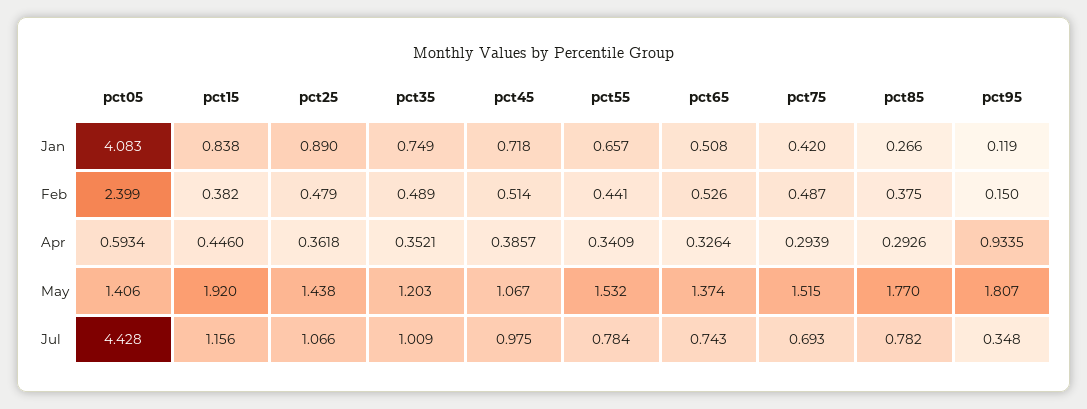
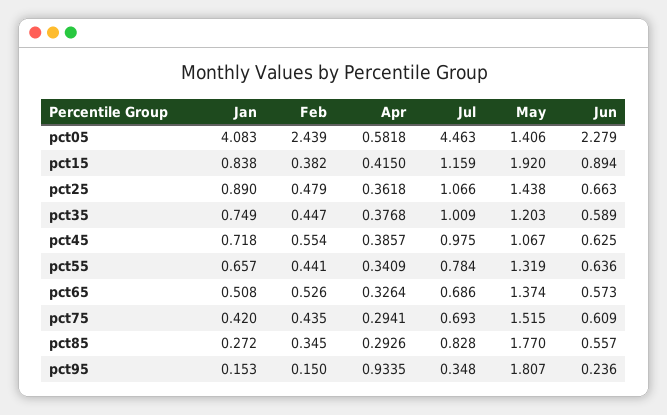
  {
    "pct05": {
      "Jan": 4.083,
-     "Feb": 2.399,
+     "Feb": 2.439,
-     "Apr": 0.5934,
+     "Apr": 0.5818,
      "May": 1.406,
-     "Jul": 4.428
+     "Jul": 4.463,
+     "Jun": 2.279
    },
    "pct15": {
      "Jan": 0.838,
      "Feb": 0.382,
-     "Apr": 0.446,
+     "Apr": 0.415,
      "May": 1.92,
-     "Jul": 1.156
+     "Jul": 1.159,
+     "Jun": 0.894
    },
    "pct25": {
      "Jan": 0.89,
      "Feb": 0.479,
      "Apr": 0.3618,
      "May": 1.438,
-     "Jul": 1.066
+     "Jul": 1.066,
+     "Jun": 0.663
    },
    "pct35": {
      "Jan": 0.749,
-     "Feb": 0.489,
+     "Feb": 0.447,
-     "Apr": 0.3521,
+     "Apr": 0.3768,
      "May": 1.203,
-     "Jul": 1.009
+     "Jul": 1.009,
+     "Jun": 0.589
    },
    "pct45": {
      "Jan": 0.718,
-     "Feb": 0.514,
+     "Feb": 0.554,
      "Apr": 0.3857,
      "May": 1.067,
-     "Jul": 0.975
+     "Jul": 0.975,
+     "Jun": 0.625
    },
    "pct55": {
      "Jan": 0.657,
      "Feb": 0.441,
      "Apr": 0.3409,
-     "May": 1.532,
+     "May": 1.319,
-     "Jul": 0.784
+     "Jul": 0.784,
+     "Jun": 0.636
    },
    "pct65": {
      "Jan": 0.508,
      "Feb": 0.526,
      "Apr": 0.3264,
      "May": 1.374,
-     "Jul": 0.743
+     "Jul": 0.686,
+     "Jun": 0.573
    },
    "pct75": {
      "Jan": 0.42,
-     "Feb": 0.487,
+     "Feb": 0.435,
-     "Apr": 0.2939,
+     "Apr": 0.2941,
      "May": 1.515,
-     "Jul": 0.693
+     "Jul": 0.693,
+     "Jun": 0.609
    },
    "pct85": {
-     "Jan": 0.266,
+     "Jan": 0.272,
-     "Feb": 0.375,
+     "Feb": 0.345,
      "Apr": 0.2926,
      "May": 1.77,
-     "Jul": 0.782
+     "Jul": 0.828,
+     "Jun": 0.557
    },
    "pct95": {
-     "Jan": 0.119,
+     "Jan": 0.153,
      "Feb": 0.15,
      "Apr": 0.9335,
      "May": 1.807,
-     "Jul": 0.348
+     "Jul": 0.348,
+     "Jun": 0.236
    }
  }

